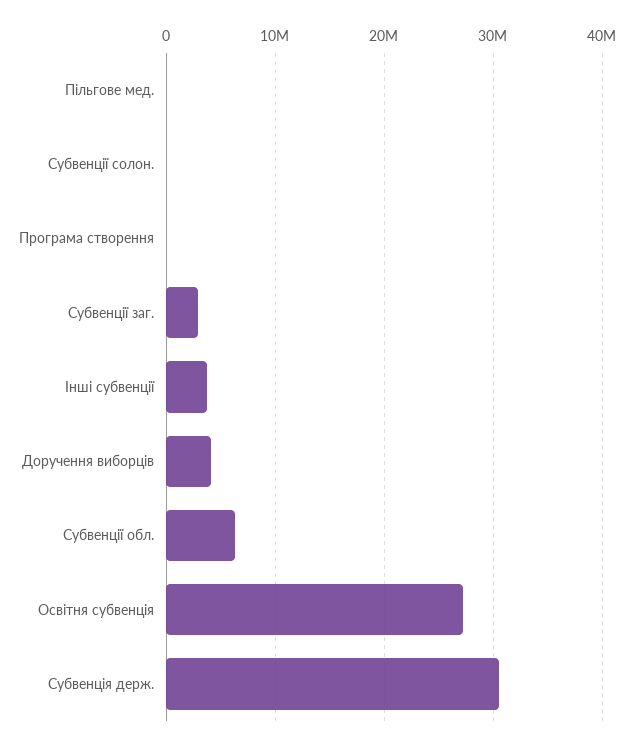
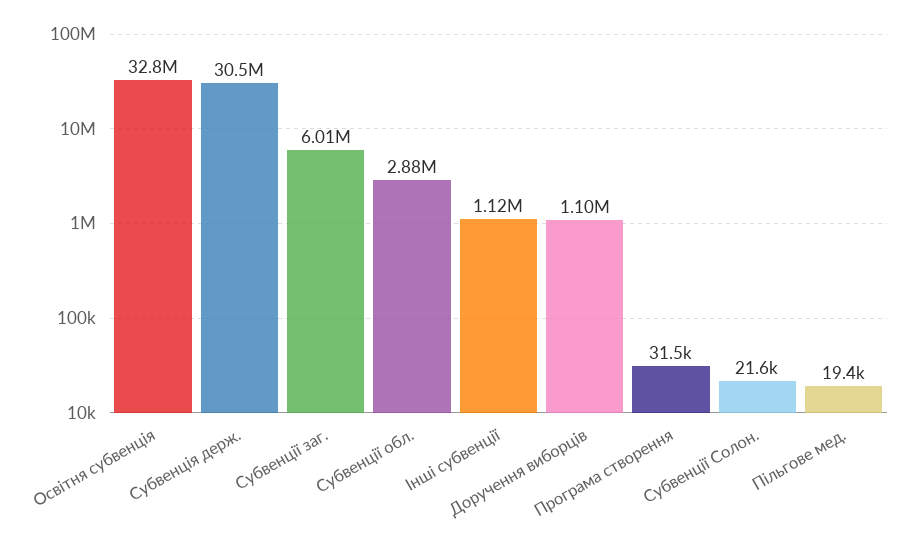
  {
    "Пільгове мед.": 19400,
    "Субвенції солон.": 21600,
    "Програма створення": 31500,
-   "Субвенції заг.": 3000000,
+   "Субвенції заг.": 6010000,
-   "Інші субвенції": 4000000,
+   "Інші субвенції": 1120000,
-   "Доручення виборців": 4000000,
+   "Доручення виборців": 1100000,
-   "Субвенції обл.": 6000000,
+   "Субвенції обл.": 2880000,
-   "Освітня субвенція": 27000000,
+   "Освітня субвенція": 32800000,
    "Субвенція держ.": 30500000
  }

